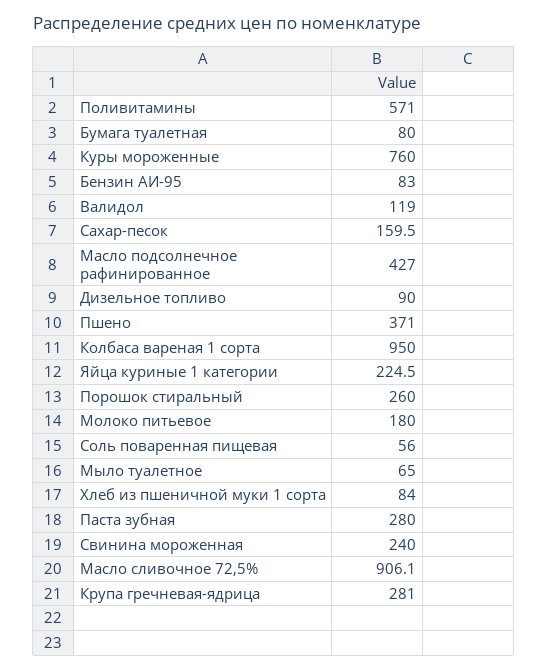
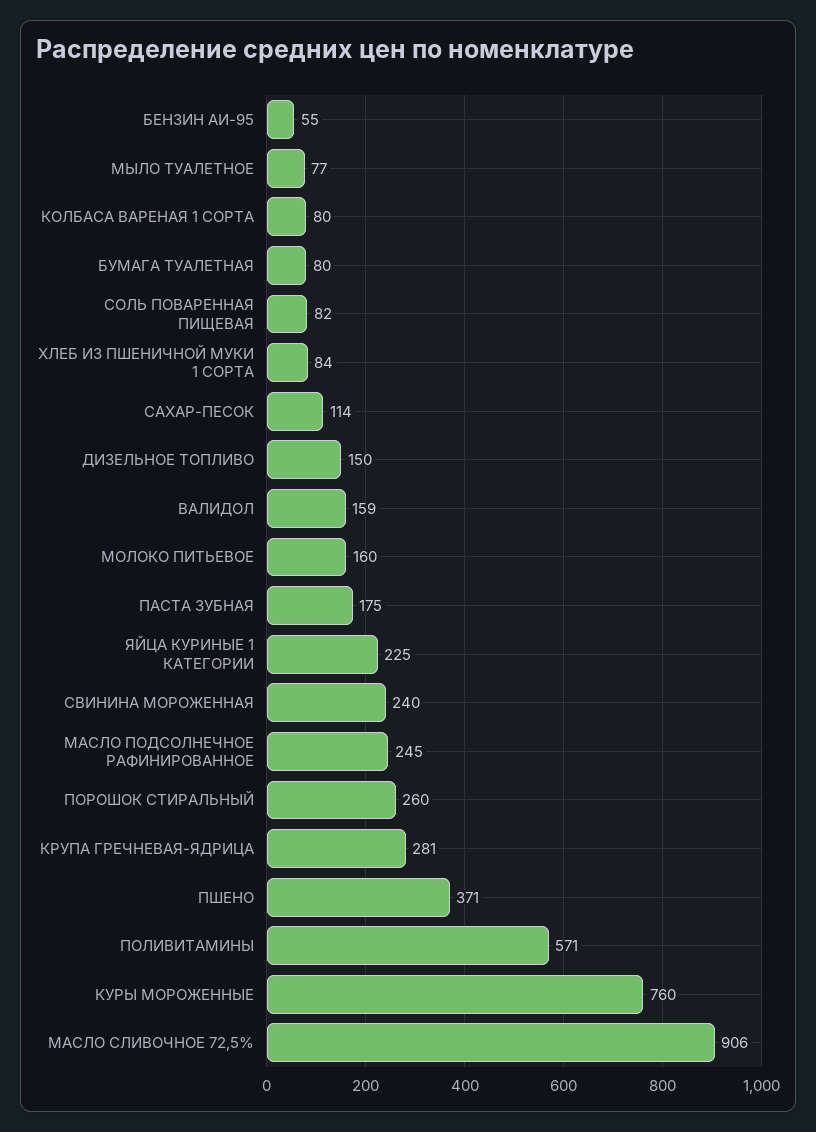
  {
    "Поливитамины": 571,
    "Бумага туалетная": 80,
    "Куры мороженные": 760,
-   "Бензин АИ-95": 83,
+   "Бензин АИ-95": 55,
-   "Валидол": 119,
+   "Валидол": 159,
-   "Сахар-песок": 159.5,
+   "Сахар-песок": 114,
-   "Масло подсолнечное рафинированное": 427,
+   "Масло подсолнечное рафинированное": 245,
-   "Дизельное топливо": 90,
+   "Дизельное топливо": 150,
    "Пшено": 371,
-   "Колбаса вареная 1 сорта": 950,
+   "Колбаса вареная 1 сорта": 80,
    "Яйца куриные 1 категории": 224.5,
    "Порошок стиральный": 260,
-   "Молоко питьевое": 180,
+   "Молоко питьевое": 160,
-   "Соль поваренная пищевая": 56,
+   "Соль поваренная пищевая": 82,
-   "Мыло туалетное": 65,
+   "Мыло туалетное": 77,
    "Хлеб из пшеничной муки 1 сорта": 84,
-   "Паста зубная": 280,
+   "Паста зубная": 175,
    "Свинина мороженная": 240,
    "Масло сливочное 72,5%": 906.1,
    "Крупа гречневая-ядрица": 281
  }

